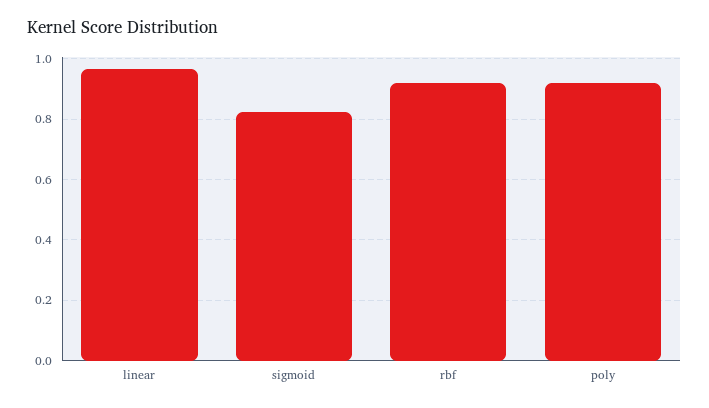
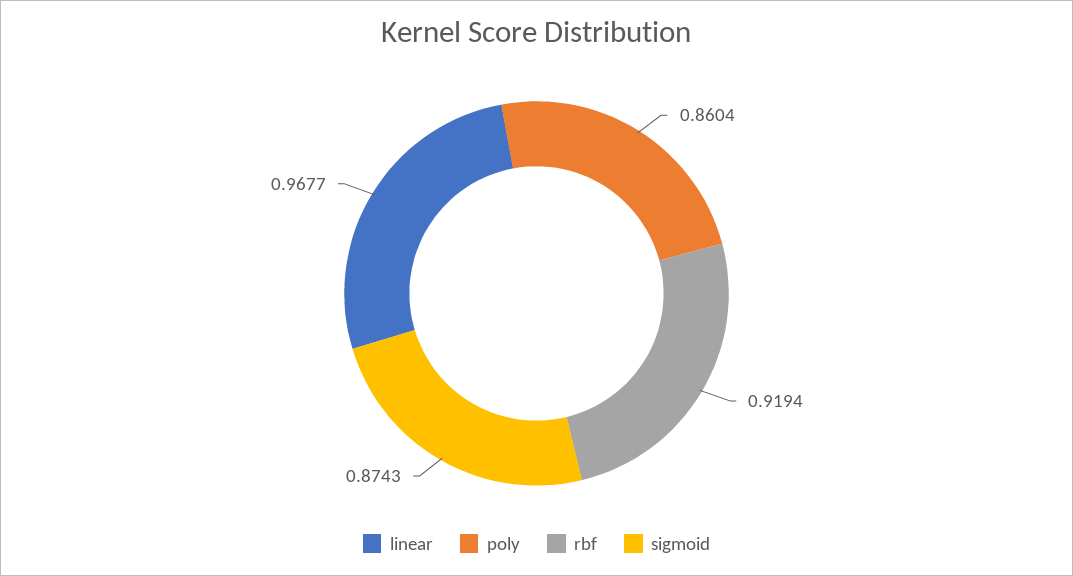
  {
    "linear": 0.9677,
-   "sigmoid": 0.82,
+   "sigmoid": 0.8743,
    "rbf": 0.9194,
-   "poly": 0.92
+   "poly": 0.8604
  }

